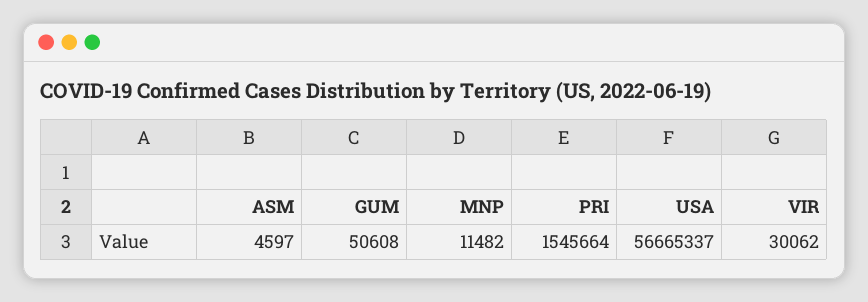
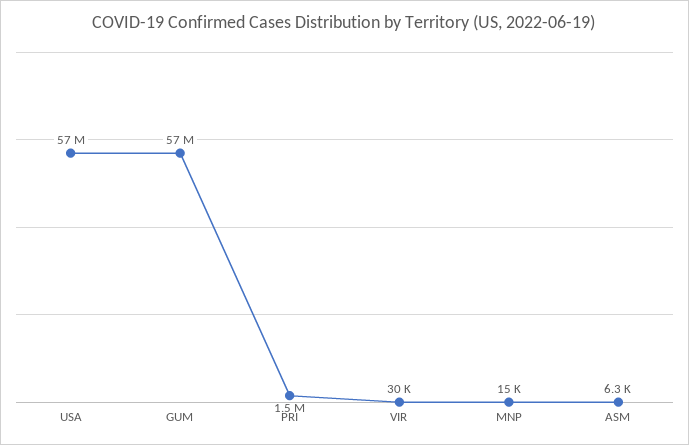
  {
-   "ASM": 4597,
+   "ASM": 6300,
-   "GUM": 50608,
+   "GUM": 57000000,
-   "MNP": 11482,
+   "MNP": 15000,
    "PRI": 1545664,
    "USA": 56665337,
    "VIR": 30062
  }

